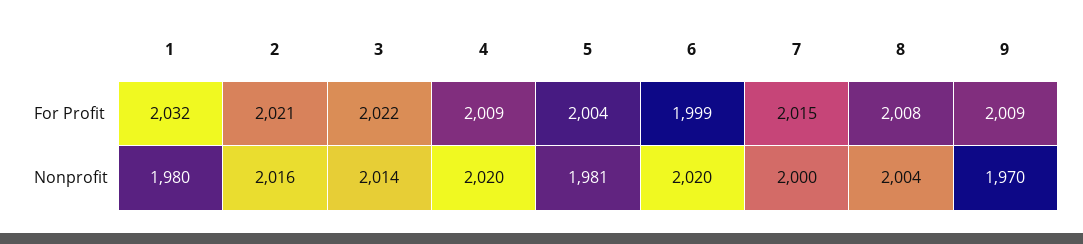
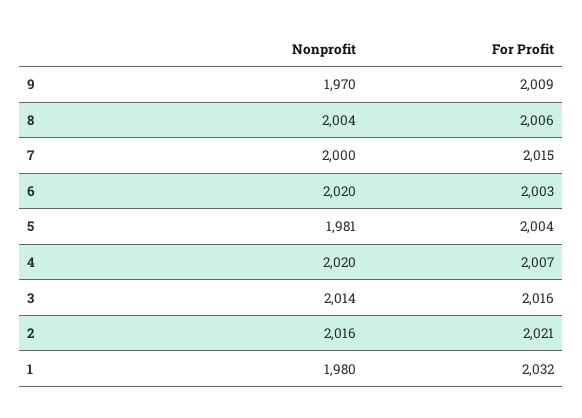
  {
    "1": {
      "For Profit": 2032,
      "Nonprofit": 1980
    },
    "2": {
      "For Profit": 2021,
      "Nonprofit": 2016
    },
    "3": {
-     "For Profit": 2022,
+     "For Profit": 2016,
      "Nonprofit": 2014
    },
    "4": {
-     "For Profit": 2009,
+     "For Profit": 2007,
      "Nonprofit": 2020
    },
    "5": {
      "For Profit": 2004,
      "Nonprofit": 1981
    },
    "6": {
-     "For Profit": 1999,
+     "For Profit": 2003,
      "Nonprofit": 2020
    },
    "7": {
      "For Profit": 2015,
      "Nonprofit": 2000
    },
    "8": {
-     "For Profit": 2008,
+     "For Profit": 2006,
      "Nonprofit": 2004
    },
    "9": {
      "For Profit": 2009,
      "Nonprofit": 1970
    }
  }

